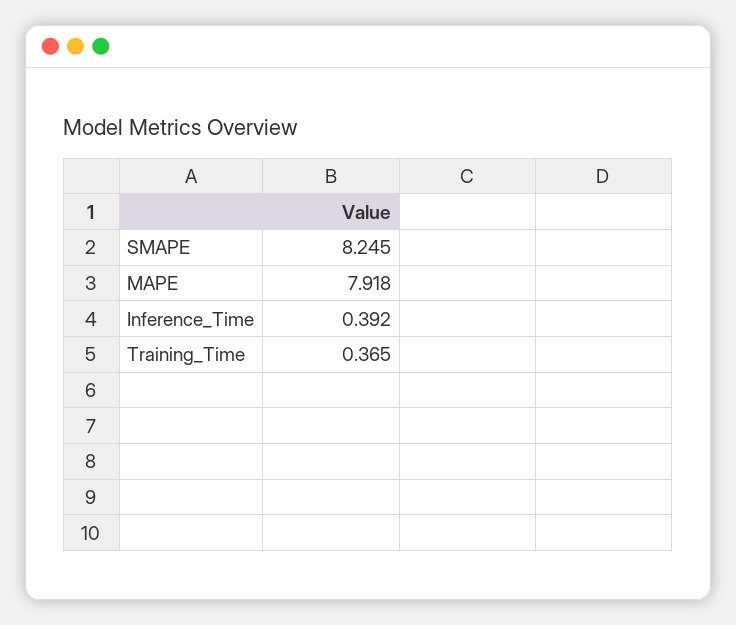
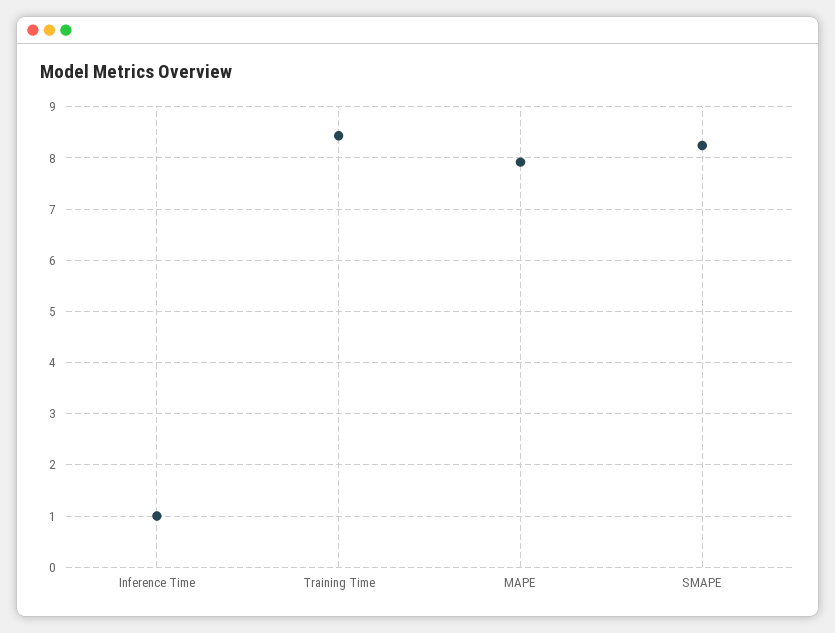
  {
    "SMAPE": 8.245,
    "MAPE": 7.918,
-   "Inference_Time": 0.392,
+   "Inference_Time": 1,
-   "Training_Time": 0.365
+   "Training_Time": 8.4
  }

